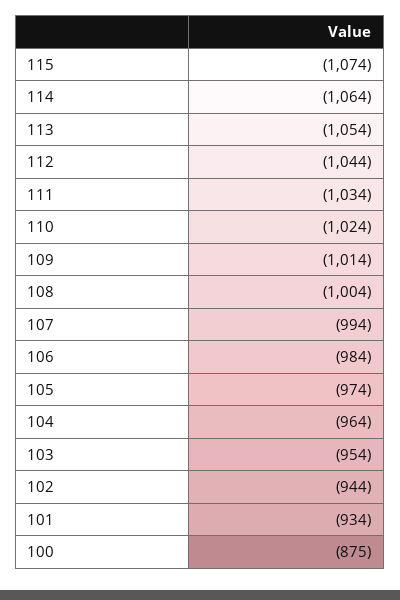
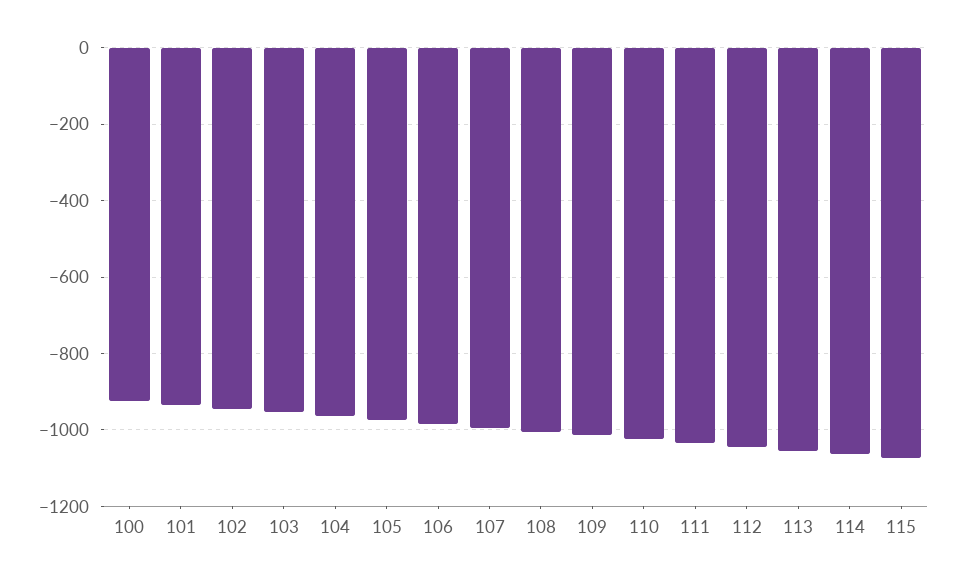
  {
    "115": -1074,
    "114": -1064,
    "113": -1054,
    "112": -1044,
    "111": -1034,
    "110": -1024,
    "109": -1014,
    "108": -1004,
    "107": -994,
    "106": -984,
    "105": -974,
    "104": -964,
    "103": -954,
    "102": -944,
    "101": -934,
-   "100": -875
+   "100": -920
  }

